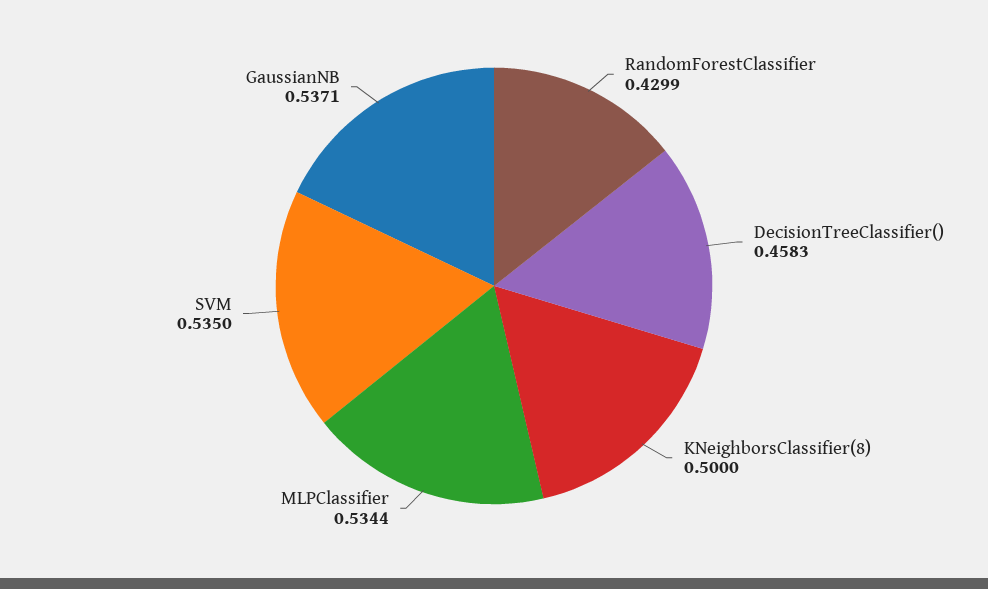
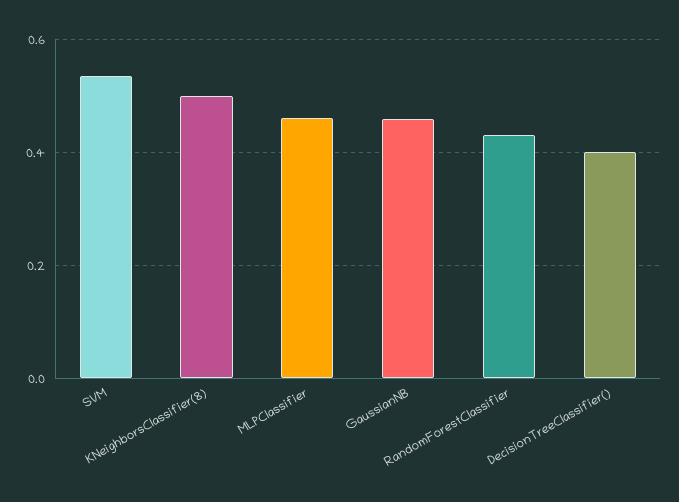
  {
    "RandomForestClassifier": 0.4299,
-   "DecisionTreeClassifier()": 0.4583,
+   "DecisionTreeClassifier()": 0.4,
    "KNeighborsClassifier(8)": 0.5,
-   "MLPClassifier": 0.5344,
+   "MLPClassifier": 0.46,
    "SVM": 0.535,
-   "GaussianNB": 0.5371
+   "GaussianNB": 0.46
  }

